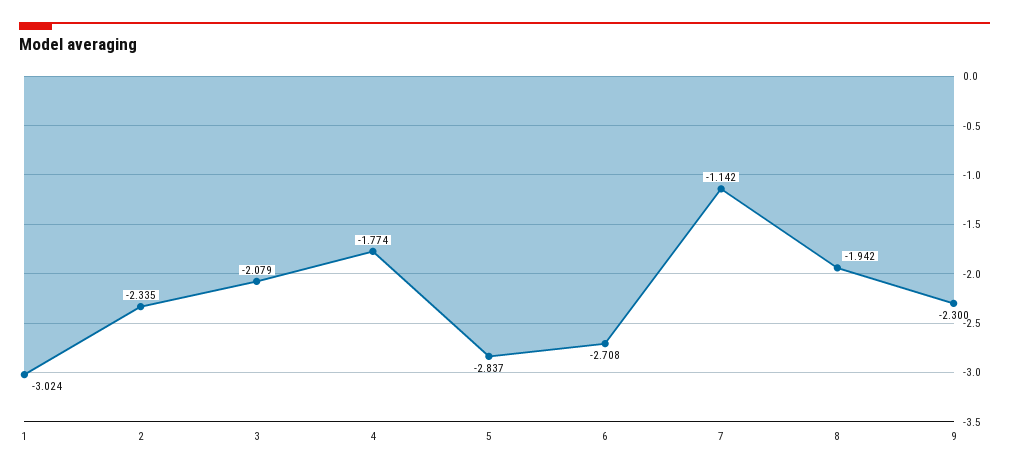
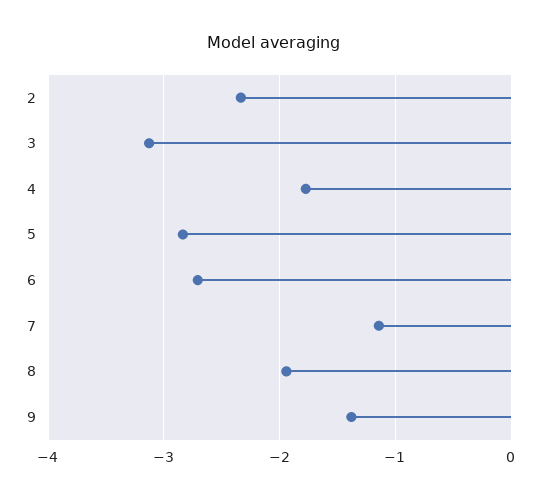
  {
-   "1": -3.024,
    "2": -2.335,
-   "3": -2.079,
+   "3": -3.1,
    "4": -1.774,
    "5": -2.837,
    "6": -2.708,
    "7": -1.142,
    "8": -1.942,
-   "9": -2.3
+   "9": -1.4
  }

